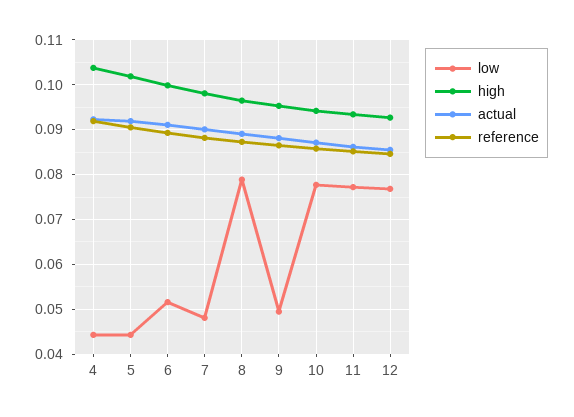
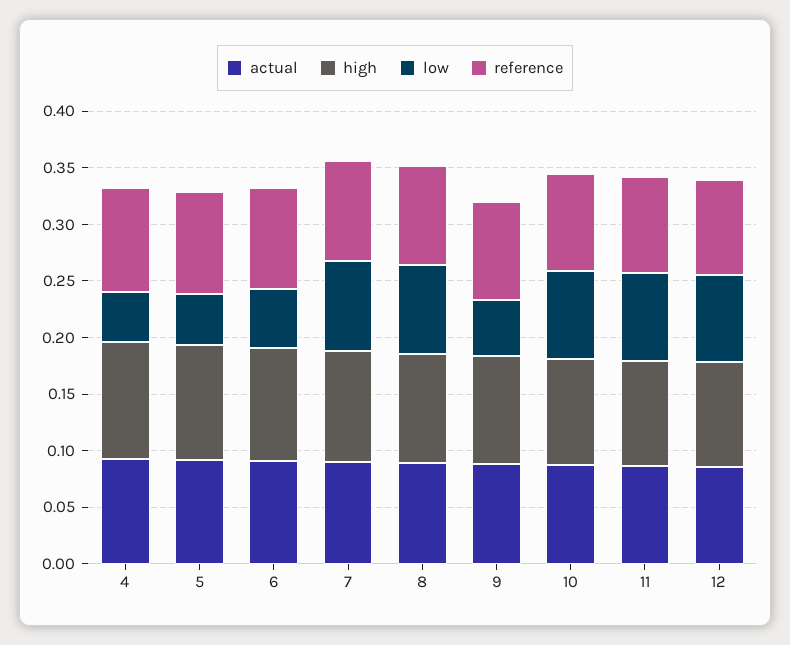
  {
    "low": {
      "4": 0.044,
      "5": 0.044,
      "6": 0.052,
-     "7": 0.048,
+     "7": 0.08,
      "8": 0.078,
      "9": 0.05,
      "10": 0.078,
      "11": 0.078,
      "12": 0.076
    },
    "high": {
      "4": 0.104,
      "5": 0.102,
      "6": 0.1,
      "7": 0.098,
      "8": 0.096,
      "9": 0.096,
      "10": 0.094,
      "11": 0.094,
      "12": 0.092
    },
    "actual": {
      "4": 0.092,
      "5": 0.092,
      "6": 0.092,
      "7": 0.09,
      "8": 0.09,
      "9": 0.088,
      "10": 0.088,
      "11": 0.086,
      "12": 0.086
    },
    "reference": {
      "4": 0.092,
      "5": 0.09,
      "6": 0.09,
      "7": 0.088,
      "8": 0.088,
      "9": 0.086,
      "10": 0.086,
      "11": 0.086,
      "12": 0.084
    }
  }

